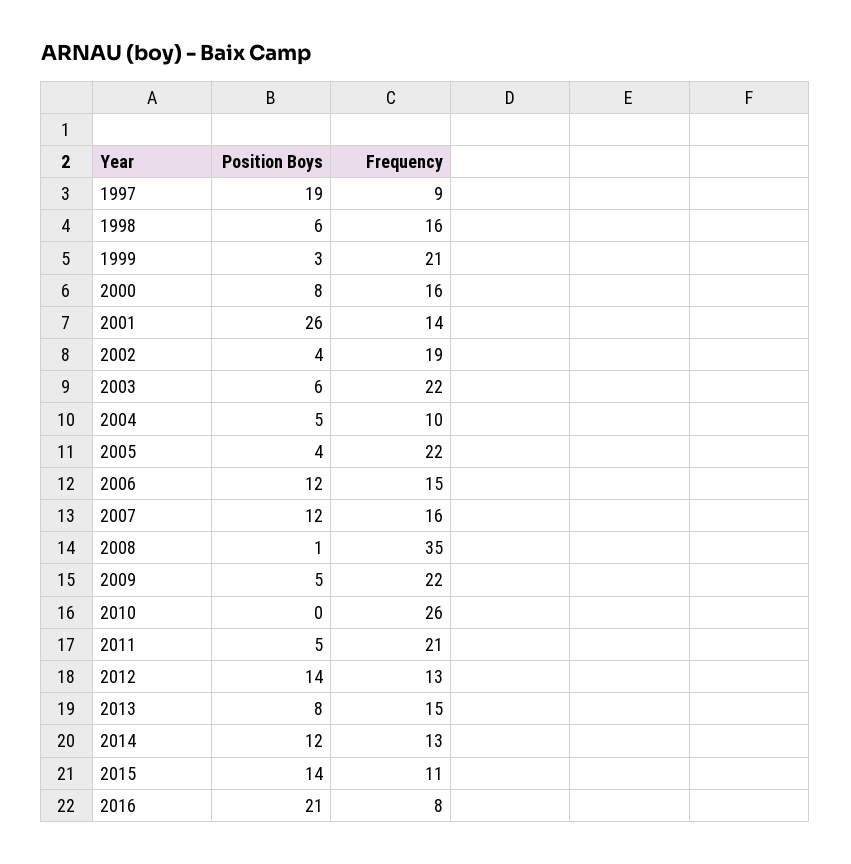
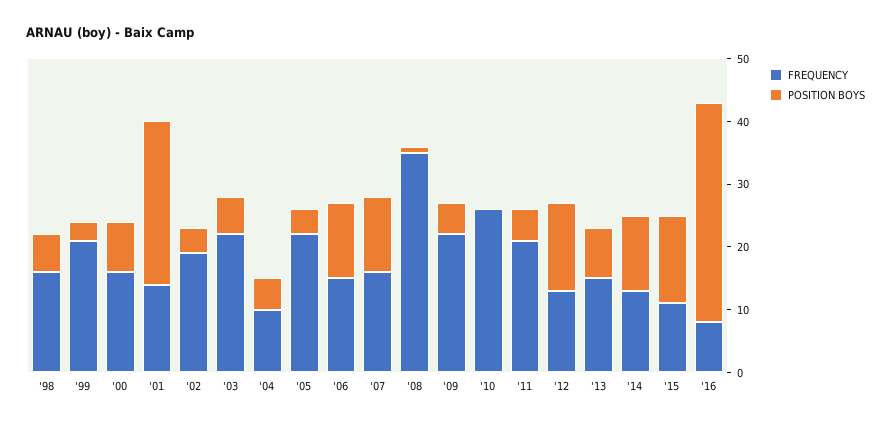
  {
    "Position Boys": {
-     "1997": 19,
      "1998": 6,
      "1999": 3,
      "2000": 8,
      "2001": 26,
      "2002": 4,
      "2003": 6,
      "2004": 5,
      "2005": 4,
      "2006": 12,
      "2007": 12,
      "2008": 1,
      "2009": 5,
      "2010": 0,
      "2011": 5,
      "2012": 14,
      "2013": 8,
      "2014": 12,
      "2015": 14,
-     "2016": 21
+     "2016": 35
    },
    "Frequency": {
-     "1997": 9,
      "1998": 16,
      "1999": 21,
      "2000": 16,
      "2001": 14,
      "2002": 19,
      "2003": 22,
      "2004": 10,
      "2005": 22,
      "2006": 15,
      "2007": 16,
      "2008": 35,
      "2009": 22,
      "2010": 26,
      "2011": 21,
      "2012": 13,
      "2013": 15,
      "2014": 13,
      "2015": 11,
      "2016": 8
    }
  }

